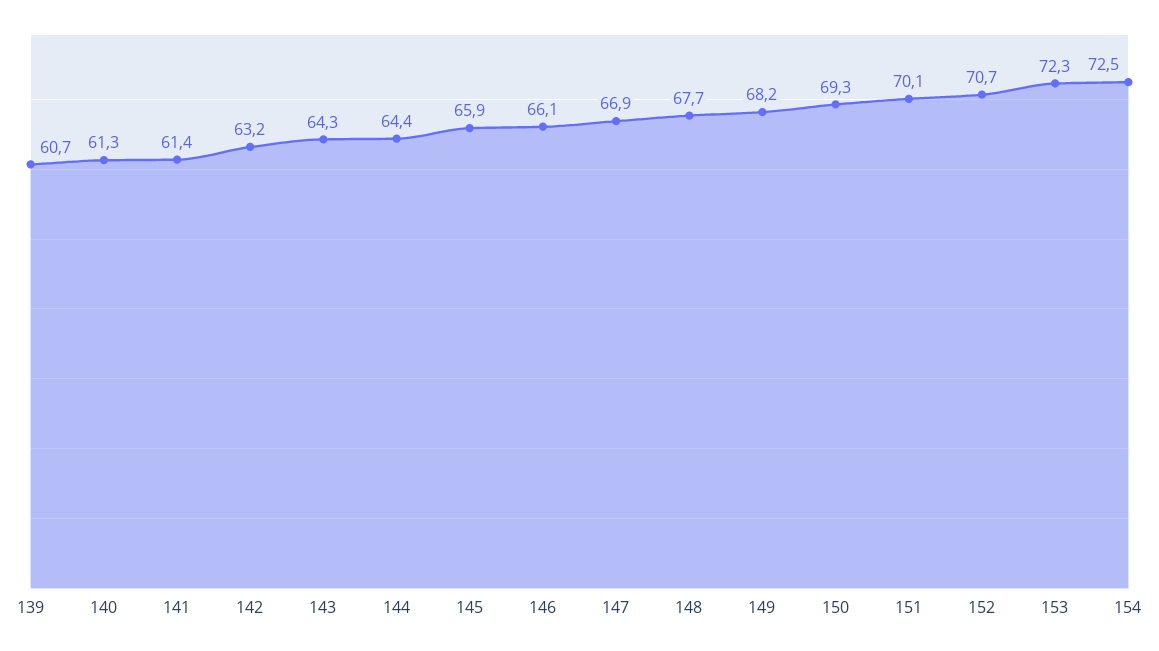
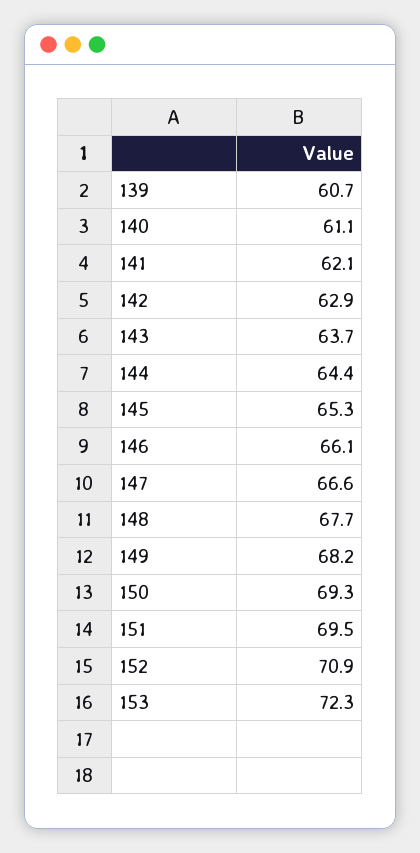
  {
    "139": 60.7,
-   "140": 61.3,
+   "140": 61.1,
-   "141": 61.4,
+   "141": 62.1,
-   "142": 63.2,
+   "142": 62.9,
-   "143": 64.3,
+   "143": 63.7,
    "144": 64.4,
-   "145": 65.9,
+   "145": 65.3,
    "146": 66.1,
-   "147": 66.9,
+   "147": 66.6,
    "148": 67.7,
    "149": 68.2,
    "150": 69.3,
-   "151": 70.1,
+   "151": 69.5,
-   "152": 70.7,
+   "152": 70.9,
-   "153": 72.3,
+   "153": 72.3
-   "154": 72.5
  }

